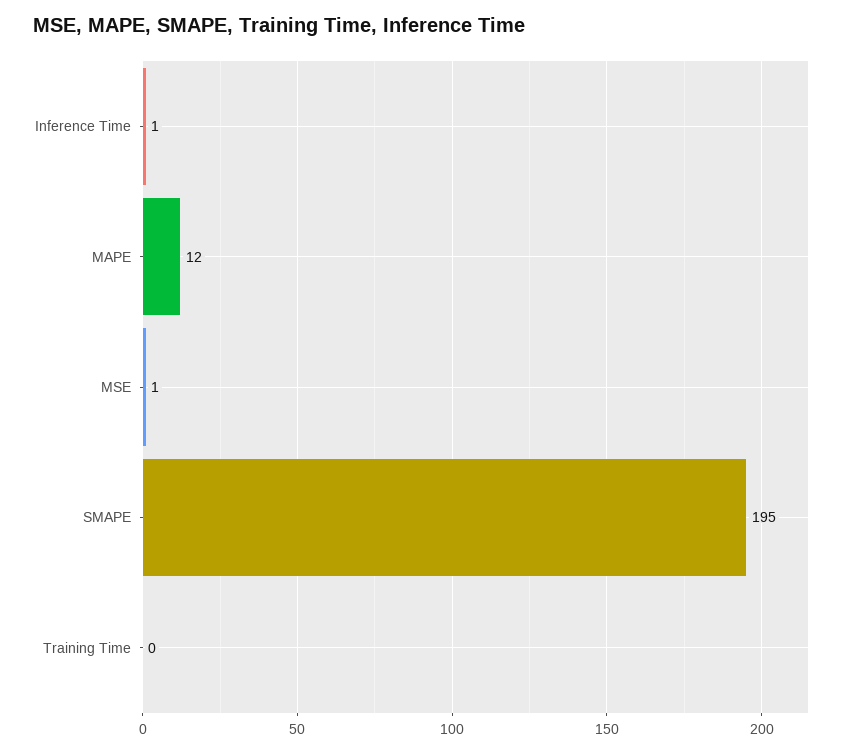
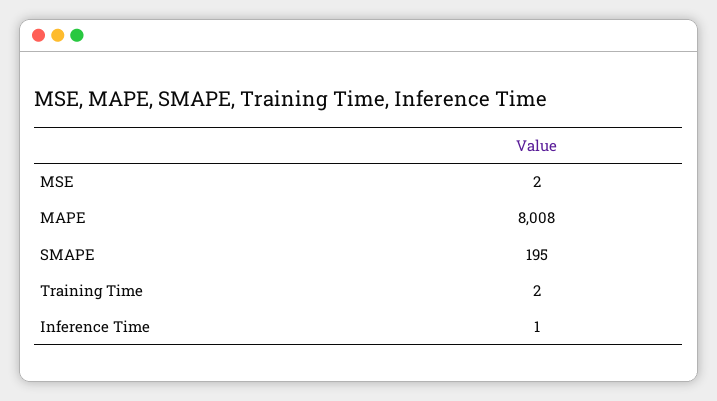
  {
    "Inference Time": 1,
-   "MAPE": 12,
+   "MAPE": 8008,
-   "MSE": 1,
+   "MSE": 2,
    "SMAPE": 195,
-   "Training Time": 0
+   "Training Time": 2
  }

